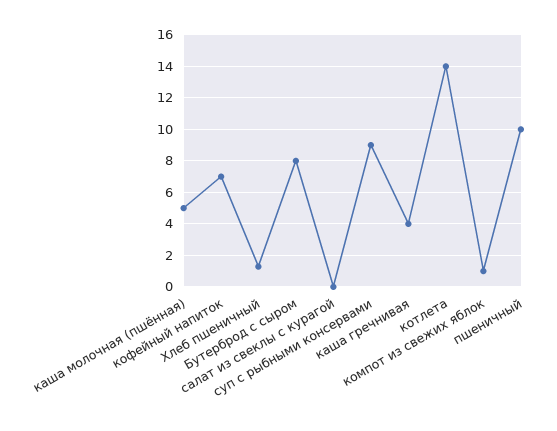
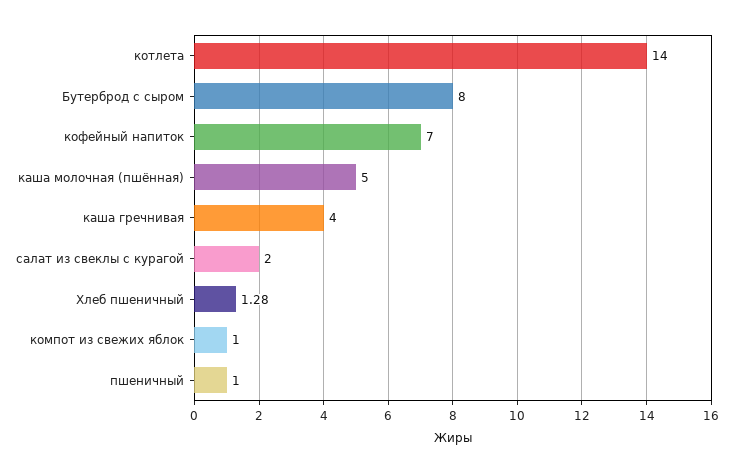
  {
    "каша молочная (пшённая)": 5,
    "кофейный напиток": 7,
    "Хлеб пшеничный": 1.28,
    "Бутерброд с сыром": 8,
-   "салат из свеклы с курагой": 0,
+   "салат из свеклы с курагой": 2,
-   "суп с рыбными консервами": 9,
    "каша гречнивая": 4,
    "котлета": 14,
    "компот из свежих яблок": 1,
-   "пшеничный": 10
+   "пшеничный": 1
  }

